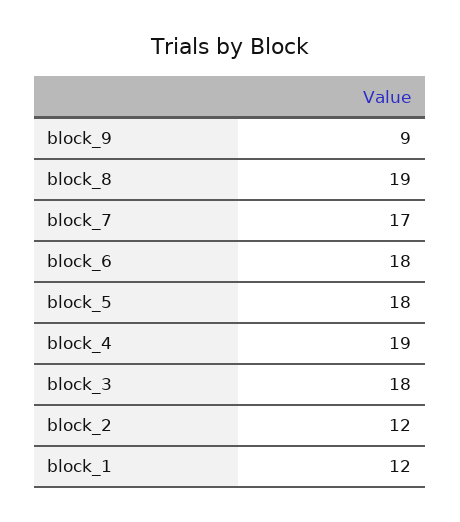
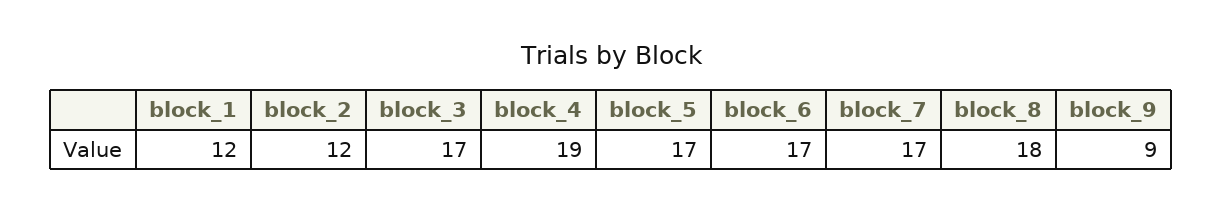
  {
    "block_9": 9,
-   "block_8": 19,
+   "block_8": 18,
    "block_7": 17,
-   "block_6": 18,
+   "block_6": 17,
-   "block_5": 18,
+   "block_5": 17,
    "block_4": 19,
-   "block_3": 18,
+   "block_3": 17,
    "block_2": 12,
    "block_1": 12
  }

